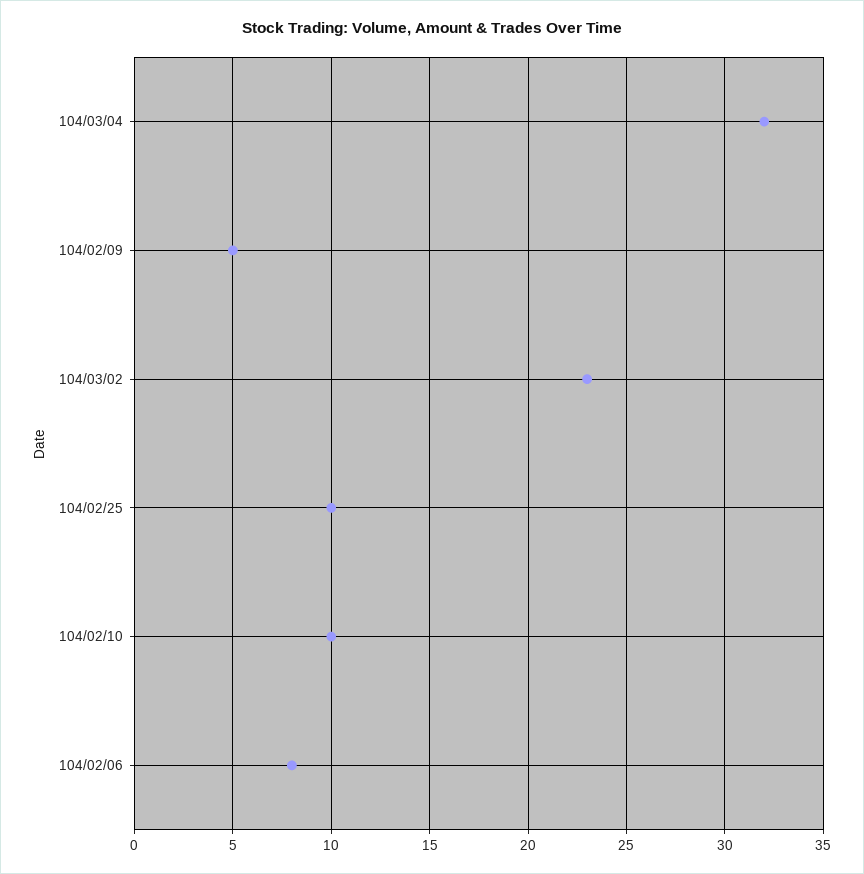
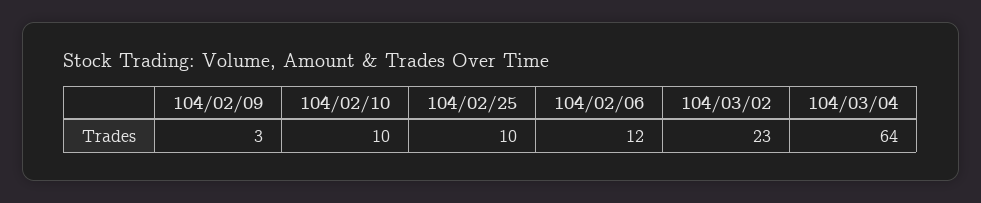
  {
-   "104/03/04": 32,
+   "104/03/04": 64,
-   "104/02/09": 5,
+   "104/02/09": 3,
    "104/03/02": 23,
    "104/02/25": 10,
    "104/02/10": 10,
-   "104/02/06": 8
+   "104/02/06": 12
  }

